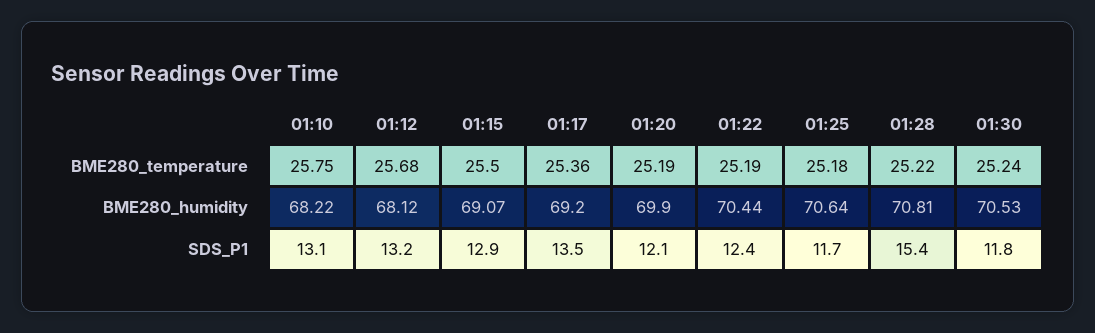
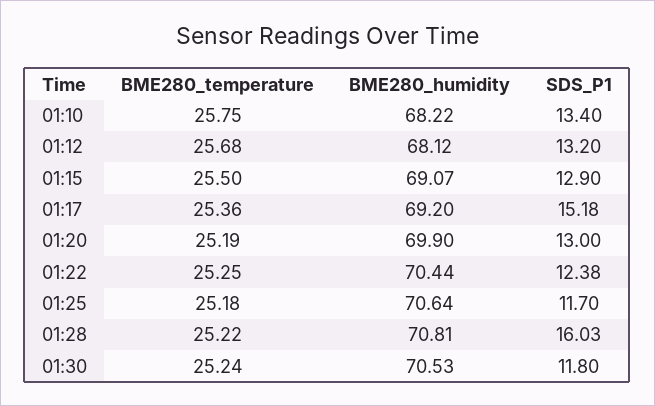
  {
    "01:10": {
      "BME280_temperature": 25.75,
      "BME280_humidity": 68.22,
-     "SDS_P1": 13.1
+     "SDS_P1": 13.4
    },
    "01:12": {
      "BME280_temperature": 25.68,
      "BME280_humidity": 68.12,
      "SDS_P1": 13.2
    },
    "01:15": {
      "BME280_temperature": 25.5,
      "BME280_humidity": 69.07,
      "SDS_P1": 12.9
    },
    "01:17": {
      "BME280_temperature": 25.36,
      "BME280_humidity": 69.2,
-     "SDS_P1": 13.5
+     "SDS_P1": 15.18
    },
    "01:20": {
      "BME280_temperature": 25.19,
      "BME280_humidity": 69.9,
-     "SDS_P1": 12.1
+     "SDS_P1": 13
    },
    "01:22": {
-     "BME280_temperature": 25.19,
+     "BME280_temperature": 25.25,
      "BME280_humidity": 70.44,
      "SDS_P1": 12.38
    },
    "01:25": {
      "BME280_temperature": 25.18,
      "BME280_humidity": 70.64,
      "SDS_P1": 11.7
    },
    "01:28": {
      "BME280_temperature": 25.22,
      "BME280_humidity": 70.81,
-     "SDS_P1": 15.4
+     "SDS_P1": 16.03
    },
    "01:30": {
      "BME280_temperature": 25.24,
      "BME280_humidity": 70.53,
      "SDS_P1": 11.8
    }
  }

